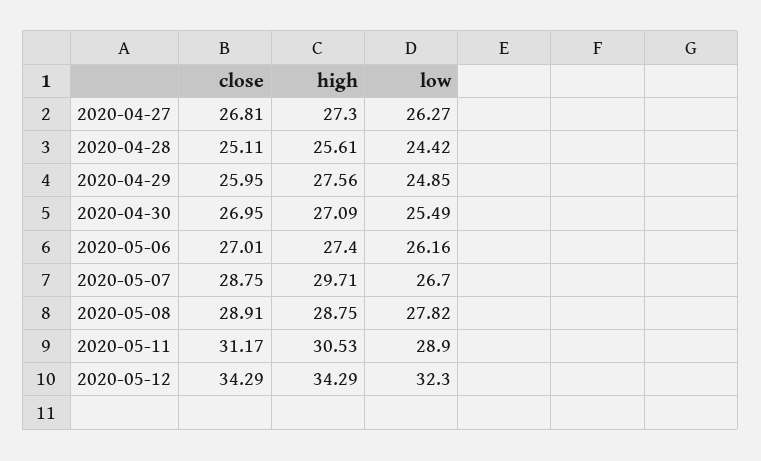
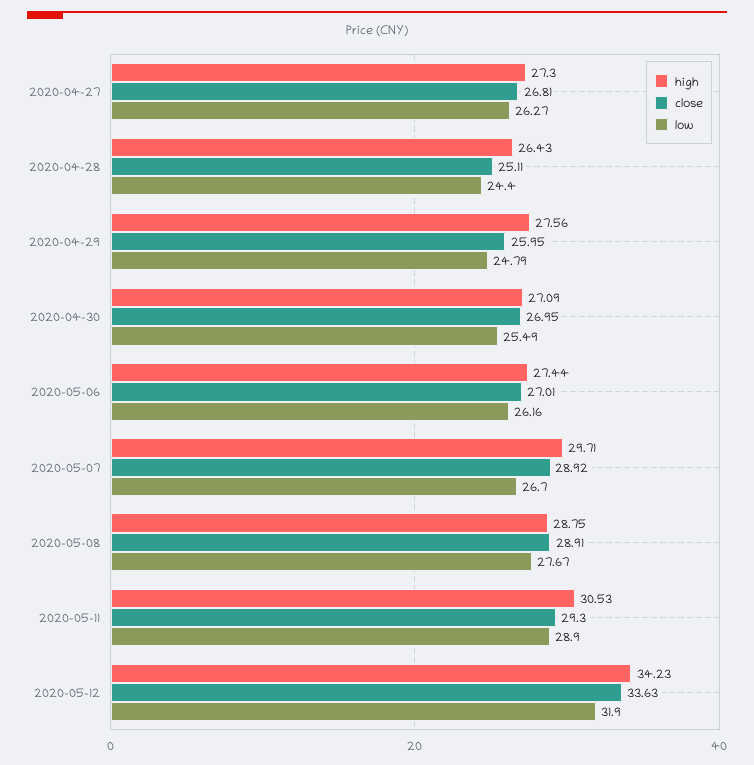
  {
    "close": {
      "2020-04-27": 26.81,
      "2020-04-28": 25.11,
      "2020-04-29": 25.95,
      "2020-04-30": 26.95,
      "2020-05-06": 27.01,
-     "2020-05-07": 28.75,
+     "2020-05-07": 28.92,
      "2020-05-08": 28.91,
-     "2020-05-11": 31.17,
+     "2020-05-11": 29.3,
-     "2020-05-12": 34.29
+     "2020-05-12": 33.63
    },
    "high": {
      "2020-04-27": 27.3,
-     "2020-04-28": 25.61,
+     "2020-04-28": 26.43,
      "2020-04-29": 27.56,
      "2020-04-30": 27.09,
-     "2020-05-06": 27.4,
+     "2020-05-06": 27.44,
      "2020-05-07": 29.71,
      "2020-05-08": 28.75,
      "2020-05-11": 30.53,
-     "2020-05-12": 34.29
+     "2020-05-12": 34.23
    },
    "low": {
      "2020-04-27": 26.27,
-     "2020-04-28": 24.42,
+     "2020-04-28": 24.4,
-     "2020-04-29": 24.85,
+     "2020-04-29": 24.79,
      "2020-04-30": 25.49,
      "2020-05-06": 26.16,
      "2020-05-07": 26.7,
-     "2020-05-08": 27.82,
+     "2020-05-08": 27.67,
      "2020-05-11": 28.9,
-     "2020-05-12": 32.3
+     "2020-05-12": 31.9
    }
  }

